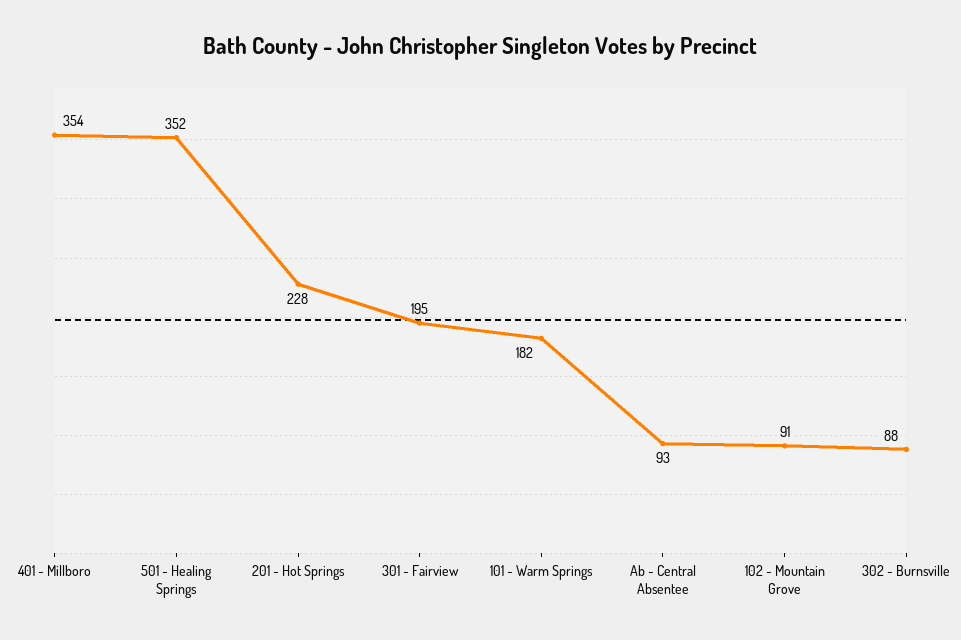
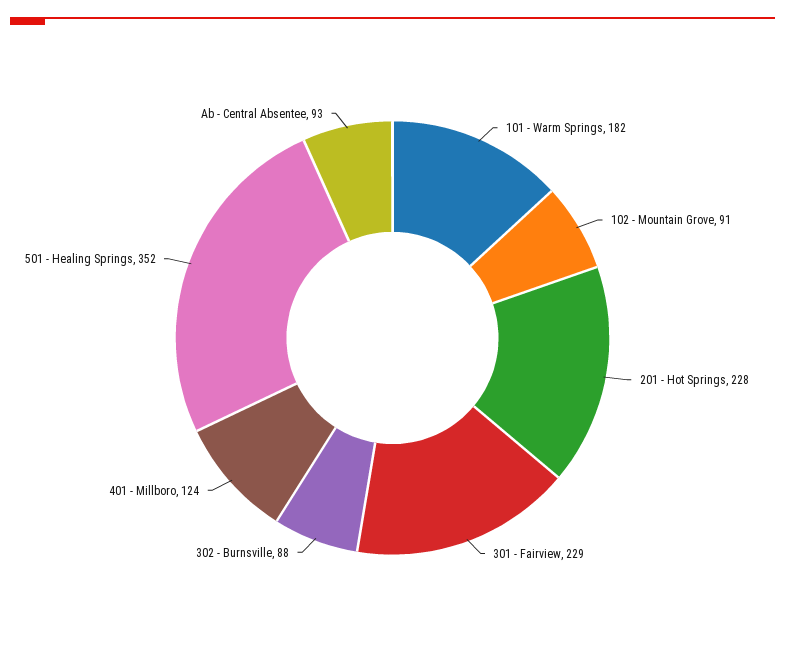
  {
-   "401 - Millboro": 354,
+   "401 - Millboro": 124,
    "501 - Healing Springs": 352,
    "201 - Hot Springs": 228,
-   "301 - Fairview": 195,
+   "301 - Fairview": 229,
    "101 - Warm Springs": 182,
    "Ab - Central Absentee": 93,
    "102 - Mountain Grove": 91,
    "302 - Burnsville": 88
  }

